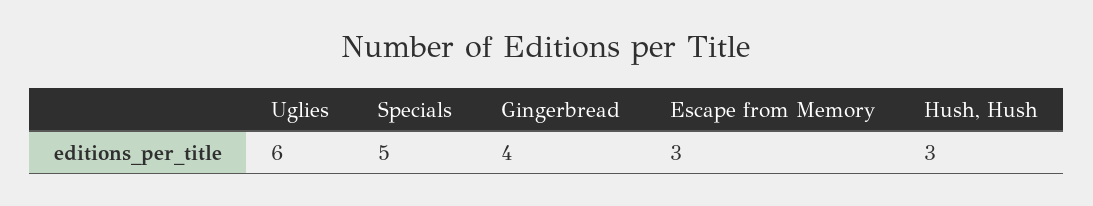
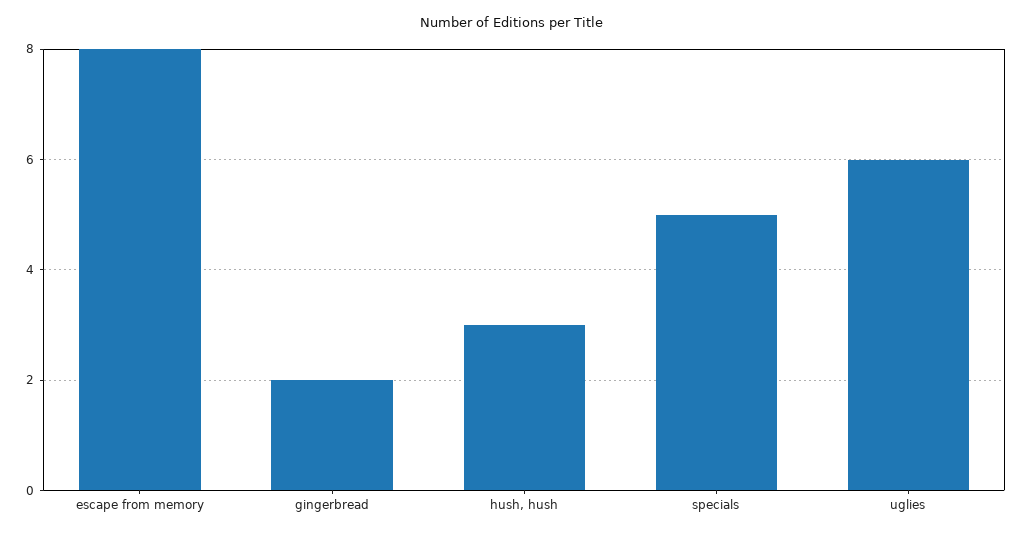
  {
    "Uglies": 6,
    "Specials": 5,
-   "Gingerbread": 4,
+   "Gingerbread": 2,
-   "Escape from Memory": 3,
+   "Escape from Memory": 8,
    "Hush, Hush": 3
  }

